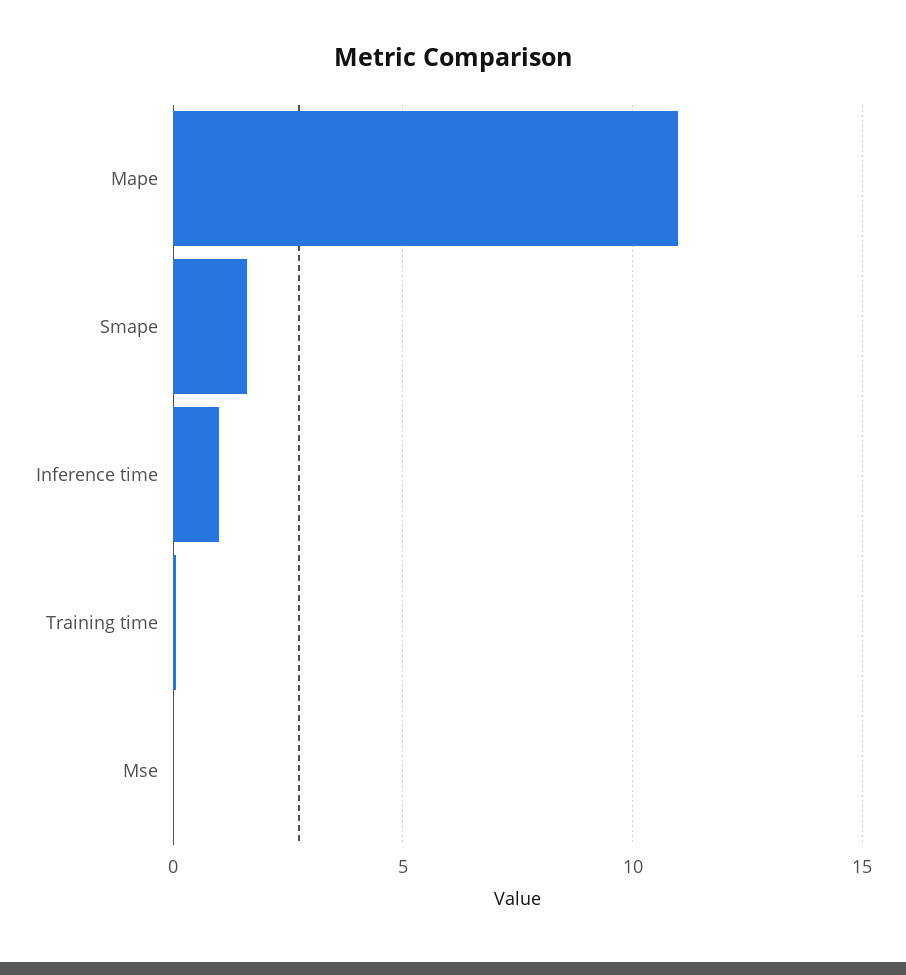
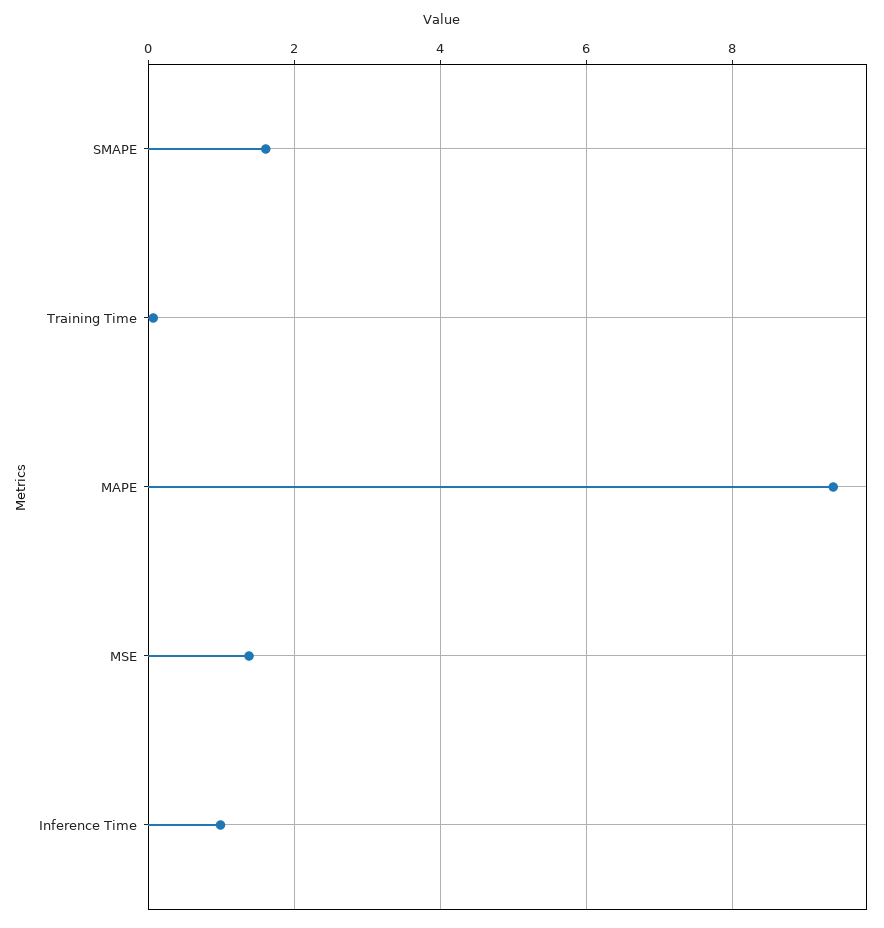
  {
-   "Mape": 11,
+   "Mape": 9.4,
    "Smape": 1.6,
    "Inference time": 1,
    "Training time": 0,
-   "Mse": 0
+   "Mse": 1.4
  }

